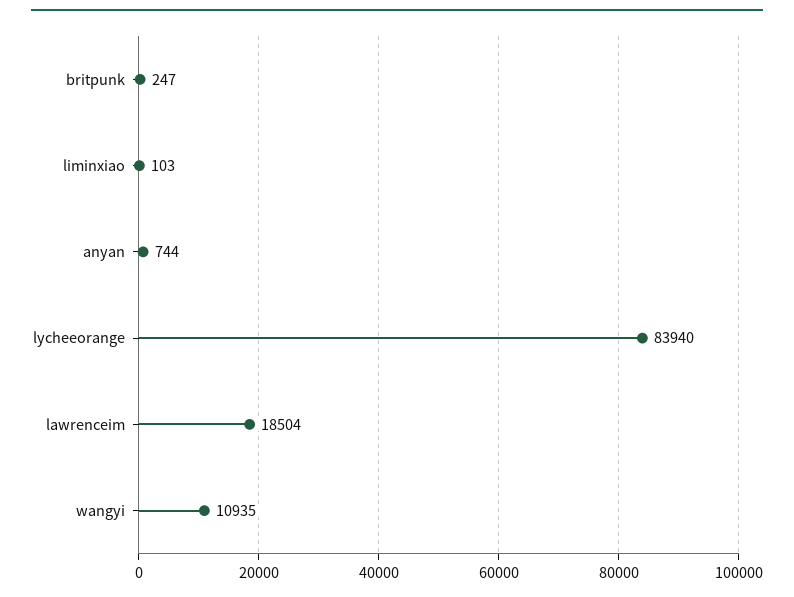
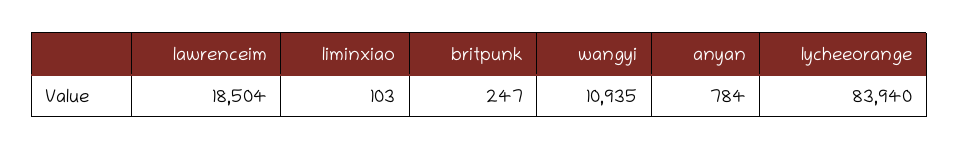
  {
    "britpunk": 247,
    "liminxiao": 103,
-   "anyan": 744,
+   "anyan": 784,
    "lycheeorange": 83940,
    "lawrenceim": 18504,
    "wangyi": 10935
  }

